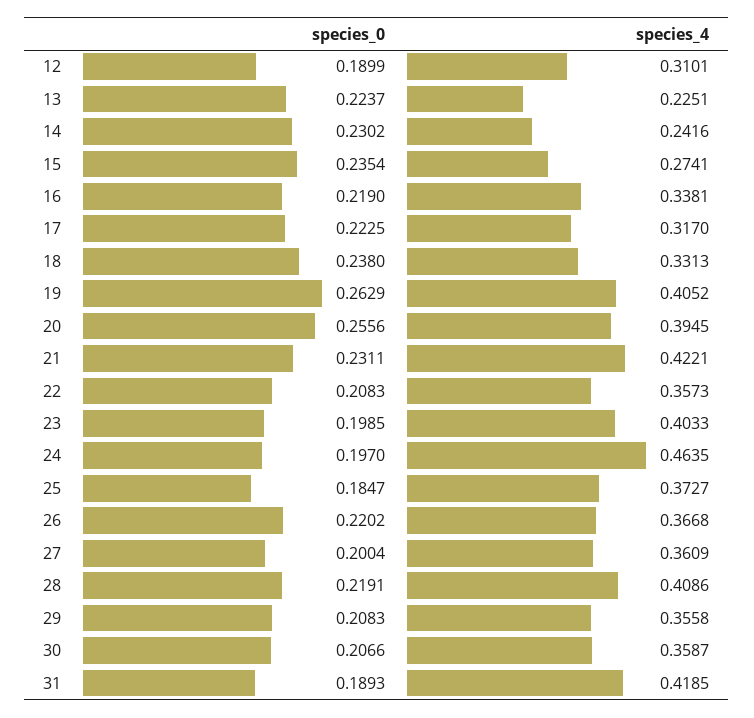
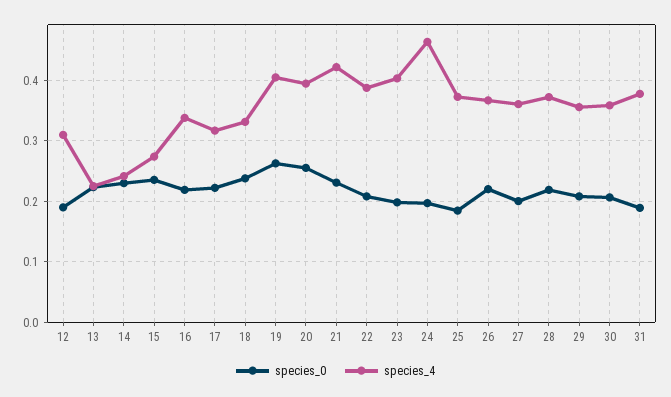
  {
    "species_0": {
      "12": 0.1899,
      "13": 0.2237,
      "14": 0.2302,
      "15": 0.2354,
      "16": 0.219,
      "17": 0.2225,
      "18": 0.238,
      "19": 0.2629,
      "20": 0.2556,
      "21": 0.2311,
      "22": 0.2083,
      "23": 0.1985,
      "24": 0.197,
      "25": 0.1847,
      "26": 0.2202,
      "27": 0.2004,
      "28": 0.2191,
      "29": 0.2083,
      "30": 0.2066,
      "31": 0.1893
    },
    "species_4": {
      "12": 0.3101,
      "13": 0.2251,
      "14": 0.2416,
      "15": 0.2741,
      "16": 0.3381,
      "17": 0.317,
      "18": 0.3313,
      "19": 0.4052,
      "20": 0.3945,
      "21": 0.4221,
-     "22": 0.3573,
+     "22": 0.39,
      "23": 0.4033,
      "24": 0.4635,
      "25": 0.3727,
      "26": 0.3668,
      "27": 0.3609,
-     "28": 0.4086,
+     "28": 0.37,
      "29": 0.3558,
      "30": 0.3587,
-     "31": 0.4185
+     "31": 0.38
    }
  }

